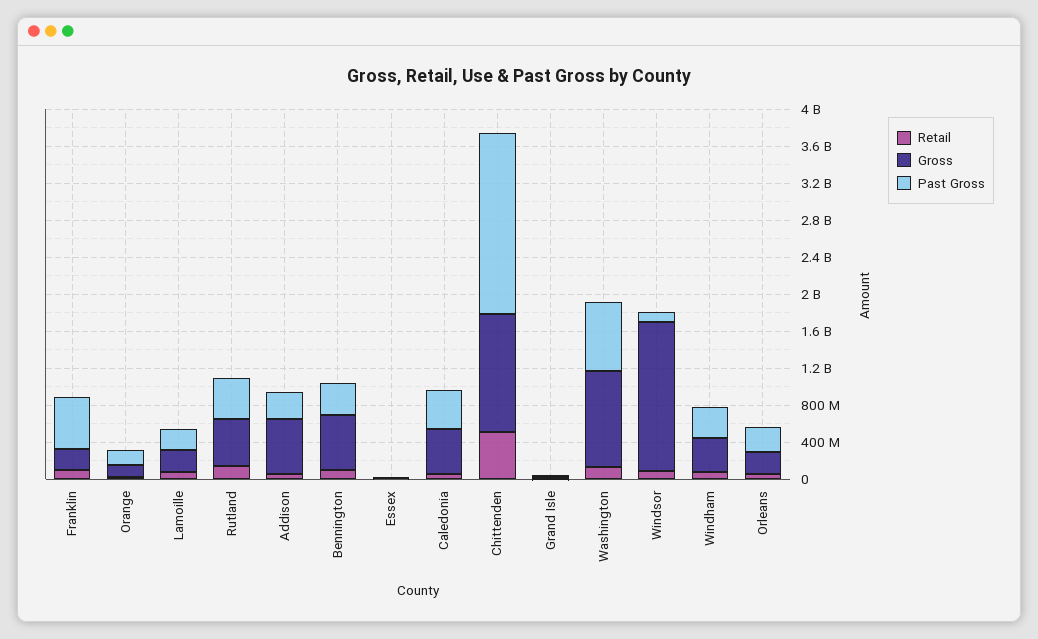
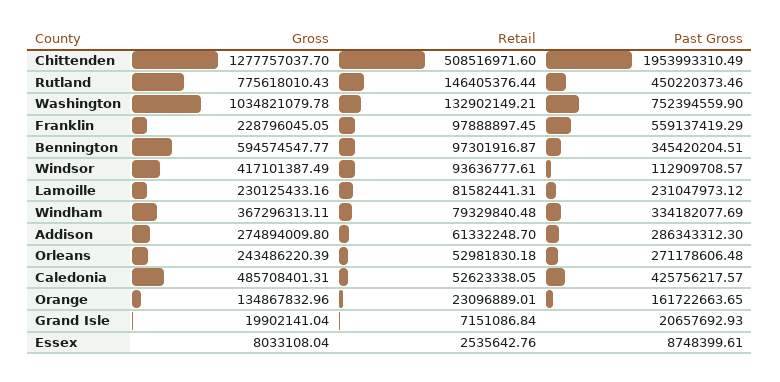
  {
    "Retail": {
      "Franklin": 97888897.45,
      "Orange": 23096889.01,
      "Lamoille": 81582441.31,
      "Rutland": 146405376.44,
      "Addison": 61332248.7,
      "Bennington": 97301916.87,
      "Essex": 2535642.76,
      "Caledonia": 52623338.05,
      "Chittenden": 508516971.6,
      "Grand Isle": 7151086.84,
      "Washington": 132902149.21,
      "Windsor": 93636777.61,
      "Windham": 79329840.48,
      "Orleans": 52981830.18
    },
    "Gross": {
      "Franklin": 228796045.05,
      "Orange": 134867832.96,
      "Lamoille": 230125433.16,
-     "Rutland": 500000000,
+     "Rutland": 775618010.43,
-     "Addison": 600000000,
+     "Addison": 274894009.8,
      "Bennington": 594574547.77,
      "Essex": 8033108.04,
      "Caledonia": 485708401.31,
      "Chittenden": 1277757037.7,
      "Grand Isle": 19902141.04,
      "Washington": 1034821079.78,
-     "Windsor": 1600000000,
+     "Windsor": 417101387.49,
      "Windham": 367296313.11,
      "Orleans": 243486220.39
    },
    "Past Gross": {
      "Franklin": 559137419.29,
      "Orange": 161722663.65,
      "Lamoille": 231047973.12,
      "Rutland": 450220373.46,
      "Addison": 286343312.3,
      "Bennington": 345420204.51,
      "Essex": 8748399.61,
      "Caledonia": 425756217.57,
      "Chittenden": 1953993310.49,
      "Grand Isle": 20657692.93,
      "Washington": 752394559.9,
      "Windsor": 112909708.57,
      "Windham": 334182077.69,
      "Orleans": 271178606.48
    }
  }

